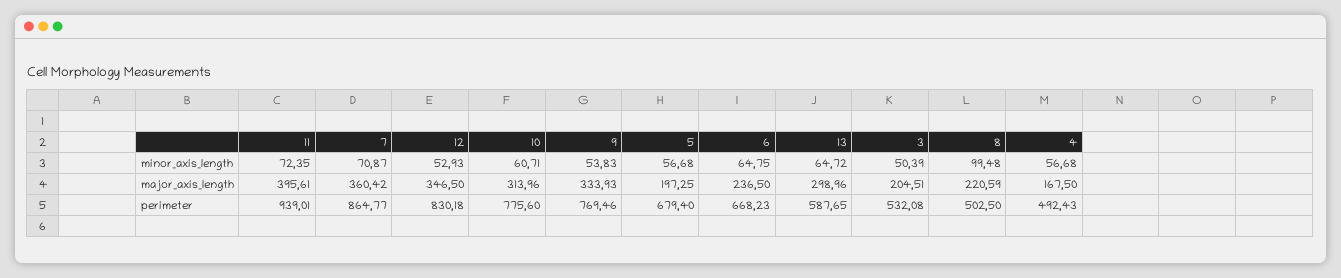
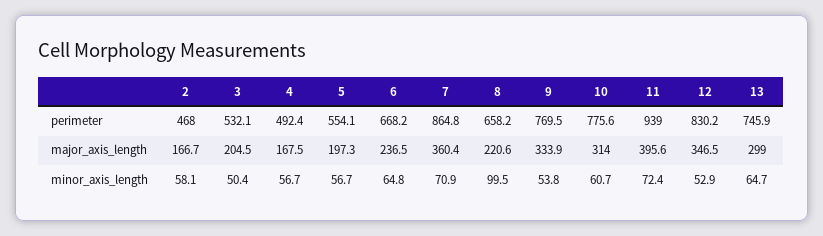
  {
    "11": {
      "minor_axis_length": 72.35,
      "major_axis_length": 395.61,
      "perimeter": 939.01
    },
    "7": {
      "minor_axis_length": 70.87,
      "major_axis_length": 360.42,
      "perimeter": 864.77
    },
    "12": {
      "minor_axis_length": 52.93,
      "major_axis_length": 346.5,
      "perimeter": 830.18
    },
    "10": {
      "minor_axis_length": 60.71,
      "major_axis_length": 313.96,
      "perimeter": 775.6
    },
    "9": {
      "minor_axis_length": 53.83,
      "major_axis_length": 333.93,
      "perimeter": 769.46
    },
    "5": {
      "minor_axis_length": 56.68,
      "major_axis_length": 197.25,
-     "perimeter": 679.4
+     "perimeter": 554.1
    },
    "6": {
      "minor_axis_length": 64.75,
      "major_axis_length": 236.5,
      "perimeter": 668.23
    },
    "13": {
      "minor_axis_length": 64.72,
      "major_axis_length": 298.96,
-     "perimeter": 587.65
+     "perimeter": 745.9
    },
    "3": {
      "minor_axis_length": 50.39,
      "major_axis_length": 204.51,
      "perimeter": 532.08
    },
    "8": {
      "minor_axis_length": 99.48,
      "major_axis_length": 220.59,
-     "perimeter": 502.5
+     "perimeter": 658.2
    },
    "4": {
      "minor_axis_length": 56.68,
      "major_axis_length": 167.5,
      "perimeter": 492.43
-   }
+   },
+   "2": {
+     "perimeter": 468,
+     "major_axis_length": 166.7,
+     "minor_axis_length": 58.1
+   }
  }

